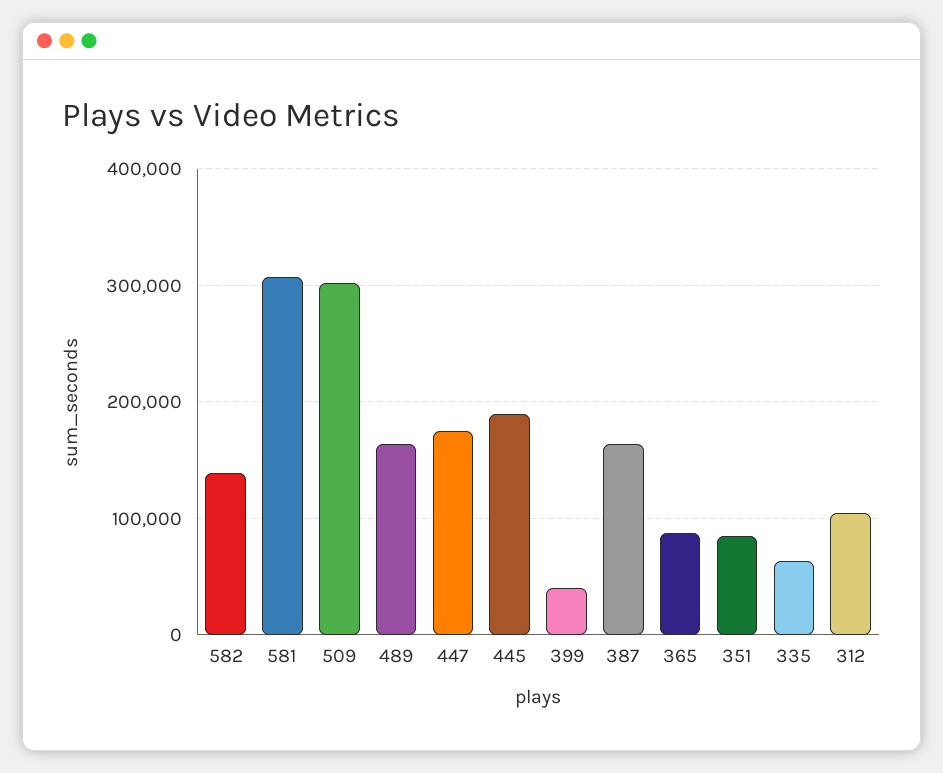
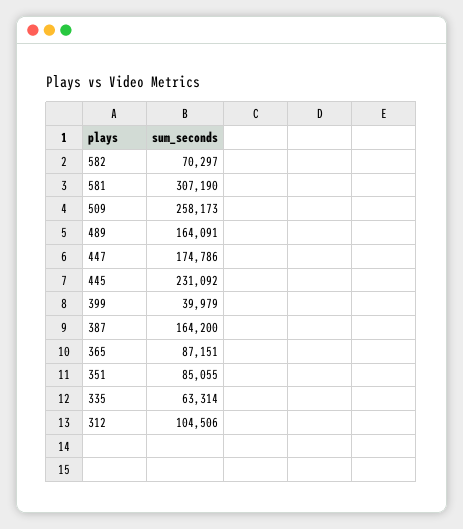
  {
-   "582": 140000,
+   "582": 70297,
    "581": 307190,
-   "509": 300000,
+   "509": 258173,
    "489": 164091,
    "447": 174786,
-   "445": 190000,
+   "445": 231092,
    "399": 39979,
    "387": 164200,
    "365": 87151,
    "351": 85055,
    "335": 63314,
    "312": 104506
  }

